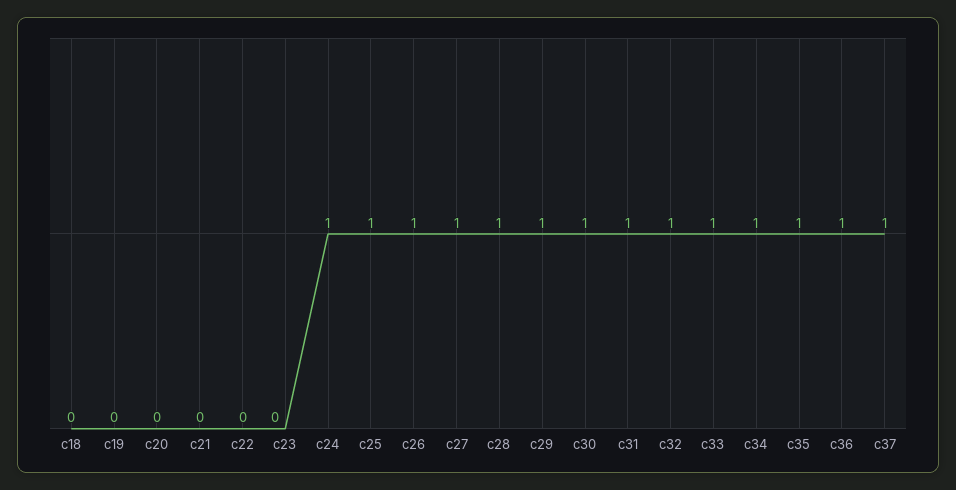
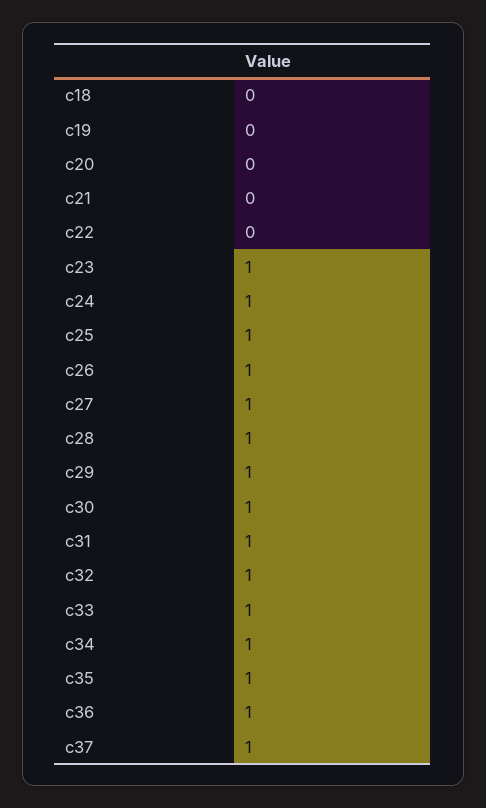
  {
    "c18": 0,
    "c19": 0,
    "c20": 0,
    "c21": 0,
    "c22": 0,
-   "c23": 0,
+   "c23": 1,
    "c24": 1,
    "c25": 1,
    "c26": 1,
    "c27": 1,
    "c28": 1,
    "c29": 1,
    "c30": 1,
    "c31": 1,
    "c32": 1,
    "c33": 1,
    "c34": 1,
    "c35": 1,
    "c36": 1,
    "c37": 1
  }

